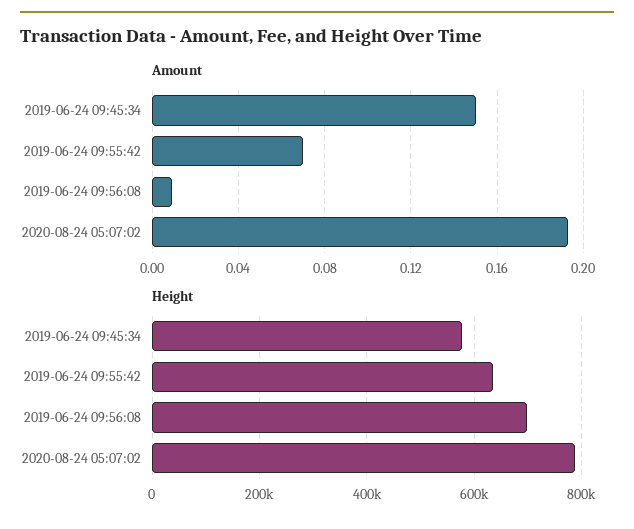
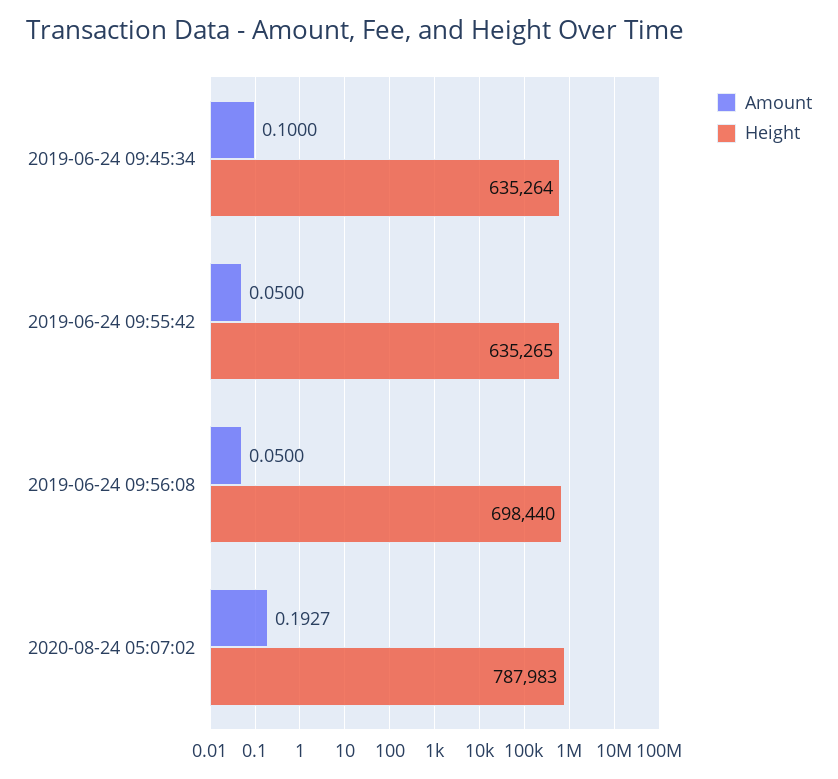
  {
    "Amount": {
-     "2019-06-24 09:45:34": 0.15,
+     "2019-06-24 09:45:34": 0.1,
-     "2019-06-24 09:55:42": 0.07,
+     "2019-06-24 09:55:42": 0.05,
-     "2019-06-24 09:56:08": 0.01,
+     "2019-06-24 09:56:08": 0.05,
      "2020-08-24 05:07:02": 0.1927
    },
    "Height": {
-     "2019-06-24 09:45:34": 580000,
+     "2019-06-24 09:45:34": 635264,
      "2019-06-24 09:55:42": 635265,
      "2019-06-24 09:56:08": 698440,
      "2020-08-24 05:07:02": 787983
    }
  }

